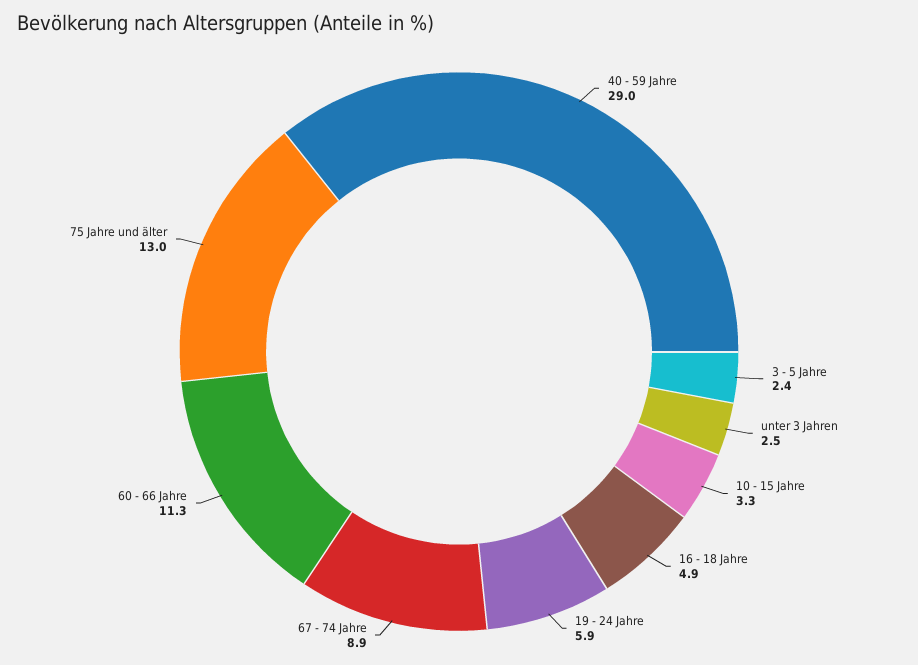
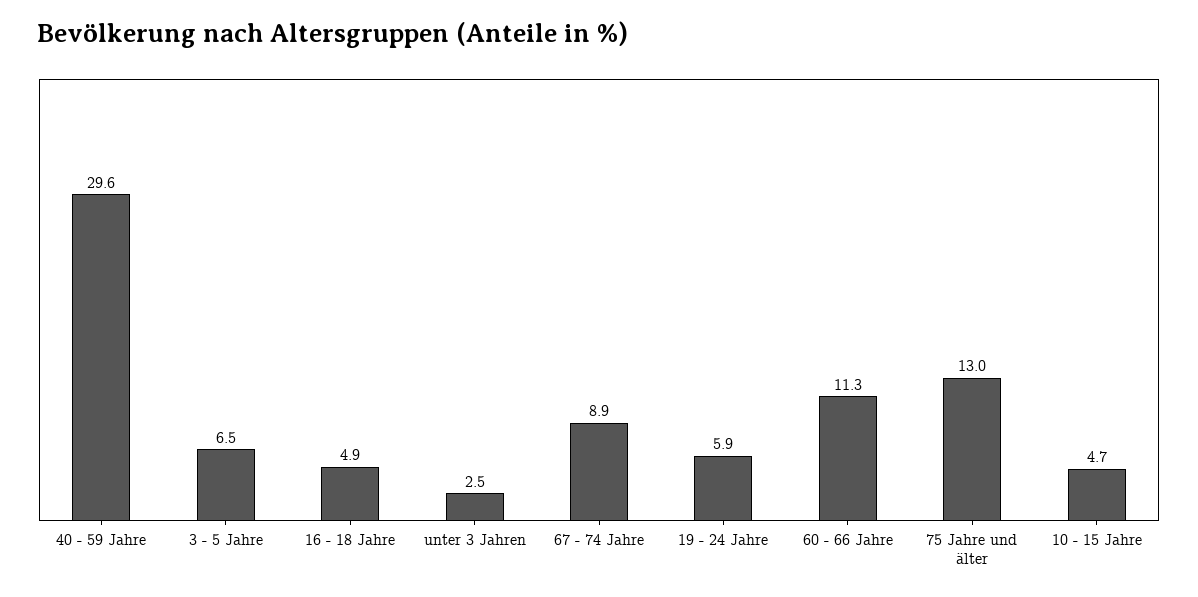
  {
-   "40 - 59 Jahre": 29,
+   "40 - 59 Jahre": 29.6,
-   "3 - 5 Jahre": 2.4,
+   "3 - 5 Jahre": 6.5,
    "unter 3 Jahren": 2.5,
-   "10 - 15 Jahre": 3.3,
+   "10 - 15 Jahre": 4.7,
    "16 - 18 Jahre": 4.9,
    "19 - 24 Jahre": 5.9,
    "67 - 74 Jahre": 8.9,
    "60 - 66 Jahre": 11.3,
    "75 Jahre und älter": 13
  }

